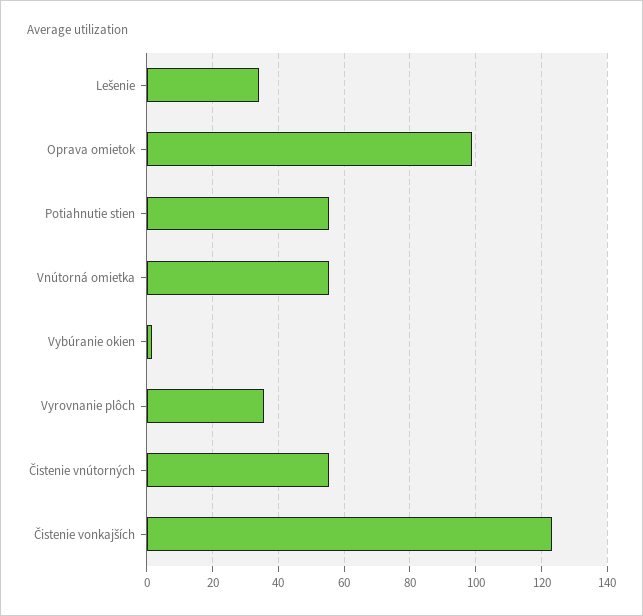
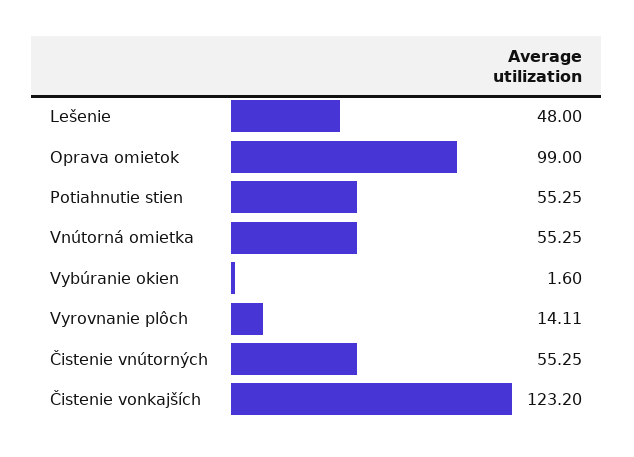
  {
-   "Lešenie": 34,
+   "Lešenie": 48,
    "Oprava omietok": 99,
    "Potiahnutie stien": 55.25,
    "Vnútorná omietka": 55.25,
    "Vybúranie okien": 1.6,
-   "Vyrovnanie plôch": 36,
+   "Vyrovnanie plôch": 14.11,
    "Čistenie vnútorných": 55.25,
    "Čistenie vonkajších": 123.2
  }

